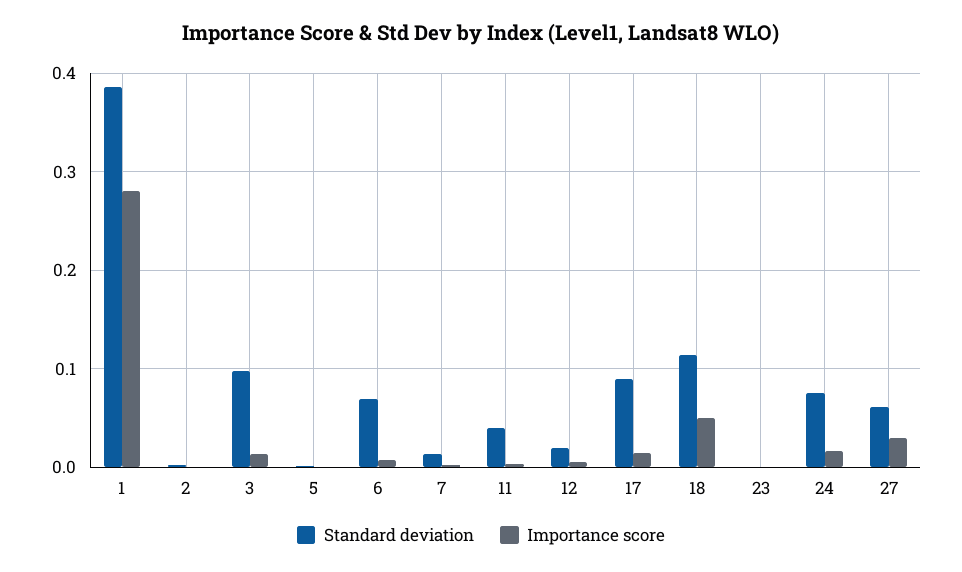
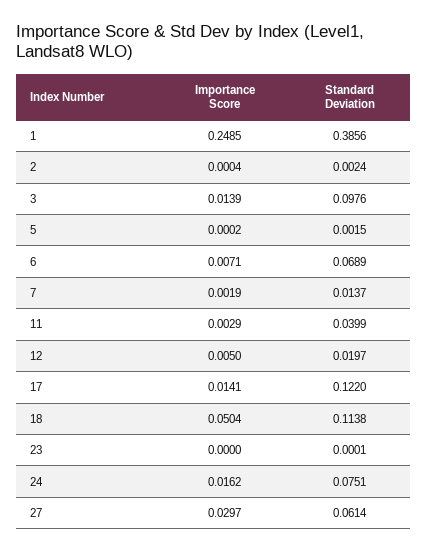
  {
    "Standard deviation": {
      "1": 0.3856,
      "2": 0.0024,
      "3": 0.0976,
      "5": 0.0015,
      "6": 0.0689,
      "7": 0.0137,
      "11": 0.0399,
      "12": 0.0197,
-     "17": 0.09,
+     "17": 0.122,
      "18": 0.1138,
      "23": 0.0001,
      "24": 0.0751,
      "27": 0.0614
    },
    "Importance score": {
-     "1": 0.28,
+     "1": 0.2485,
      "2": 0.0004,
      "3": 0.0139,
      "5": 0.0002,
      "6": 0.0071,
      "7": 0.0019,
      "11": 0.0029,
      "12": 0.005,
      "17": 0.0141,
      "18": 0.0504,
      "23": 0,
      "24": 0.0162,
      "27": 0.0297
    }
  }

